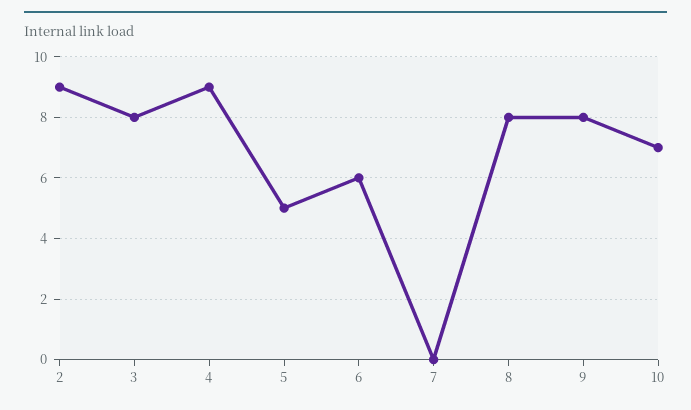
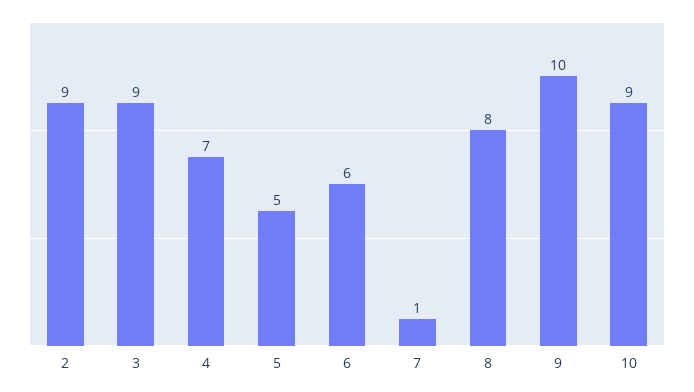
  {
    "2": 9,
-   "3": 8,
+   "3": 9,
-   "4": 9,
+   "4": 7,
    "5": 5,
    "6": 6,
-   "7": 0,
+   "7": 1,
    "8": 8,
-   "9": 8,
+   "9": 10,
-   "10": 7
+   "10": 9
  }

